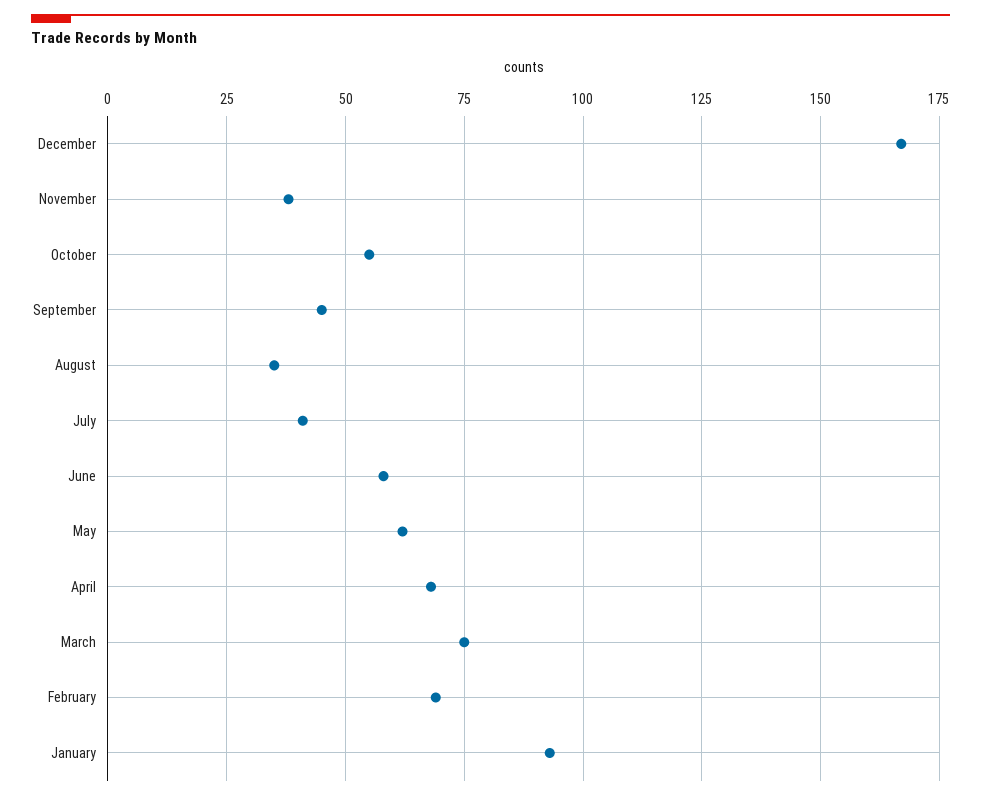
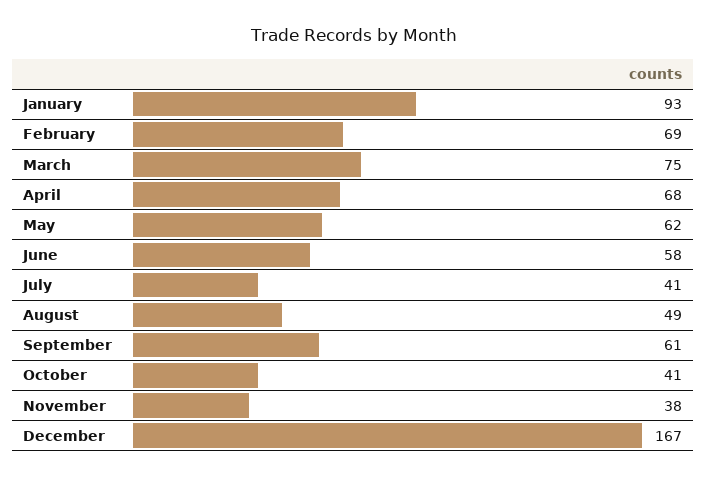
  {
    "December": 167,
    "November": 38,
-   "October": 55,
+   "October": 41,
-   "September": 45,
+   "September": 61,
-   "August": 35,
+   "August": 49,
    "July": 41,
    "June": 58,
    "May": 62,
    "April": 68,
    "March": 75,
    "February": 69,
    "January": 93
  }

